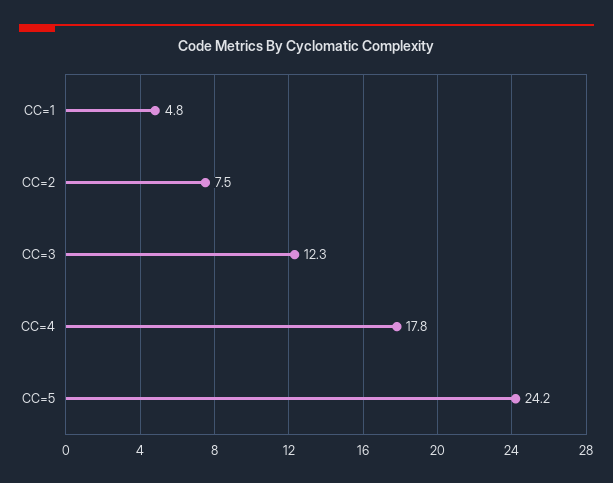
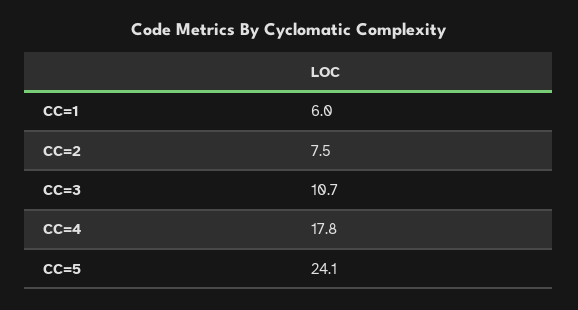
  {
-   "CC=1": 4.8,
+   "CC=1": 6,
    "CC=2": 7.5,
-   "CC=3": 12.3,
+   "CC=3": 10.7,
    "CC=4": 17.8,
-   "CC=5": 24.2
+   "CC=5": 24.1
  }

